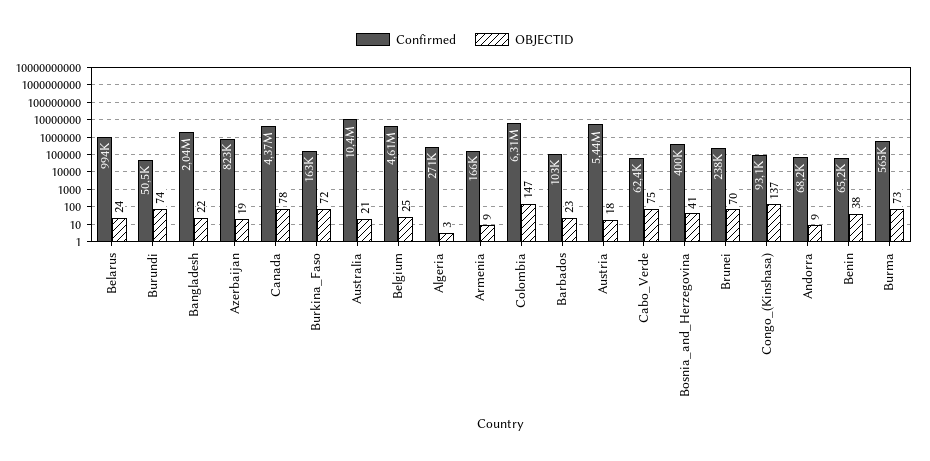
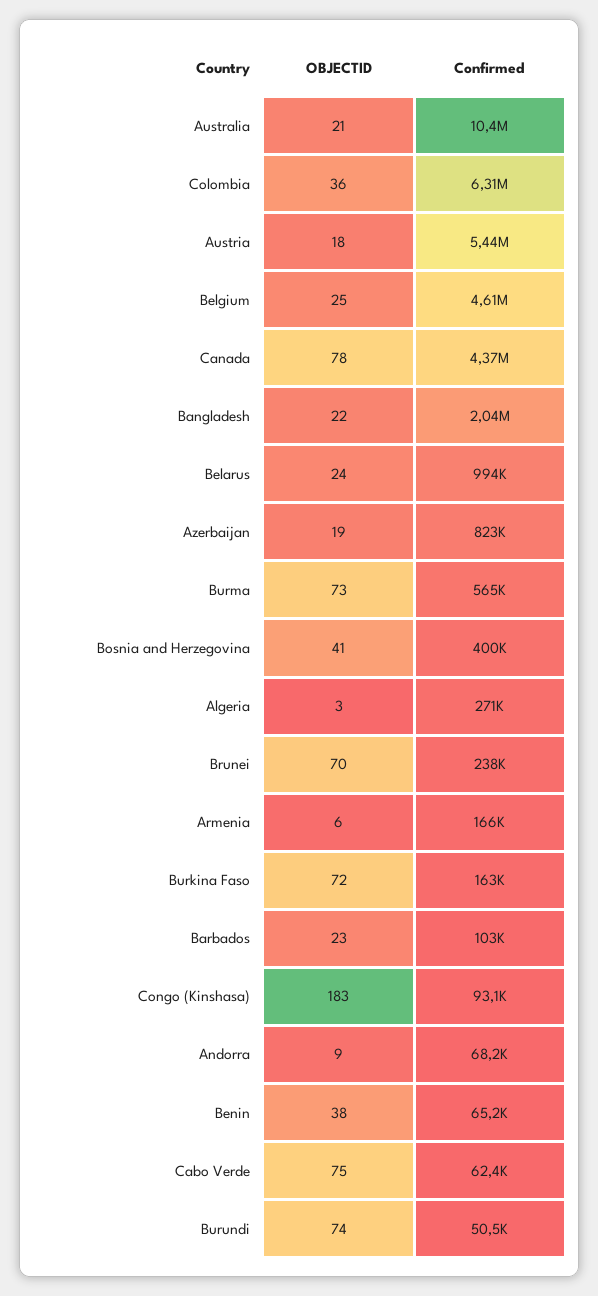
  {
    "Confirmed": {
      "Belarus": 994000,
      "Burundi": 50500,
      "Bangladesh": 2040000,
      "Azerbaijan": 823000,
      "Canada": 4370000,
      "Burkina_Faso": 163000,
      "Australia": 10400000,
      "Belgium": 4610000,
      "Algeria": 271000,
      "Armenia": 166000,
      "Colombia": 6310000,
      "Barbados": 103000,
      "Austria": 5440000,
      "Cabo_Verde": 62400,
      "Bosnia_and_Herzegovina": 400000,
      "Brunei": 238000,
      "Congo_(Kinshasa)": 93100,
      "Andorra": 68200,
      "Benin": 65200,
      "Burma": 565000
    },
    "OBJECTID": {
      "Belarus": 24,
      "Burundi": 74,
      "Bangladesh": 22,
      "Azerbaijan": 19,
      "Canada": 78,
      "Burkina_Faso": 72,
      "Australia": 21,
      "Belgium": 25,
      "Algeria": 3,
-     "Armenia": 9,
+     "Armenia": 6,
-     "Colombia": 147,
+     "Colombia": 36,
      "Barbados": 23,
      "Austria": 18,
      "Cabo_Verde": 75,
      "Bosnia_and_Herzegovina": 41,
      "Brunei": 70,
-     "Congo_(Kinshasa)": 137,
+     "Congo_(Kinshasa)": 183,
      "Andorra": 9,
      "Benin": 38,
      "Burma": 73
    }
  }

